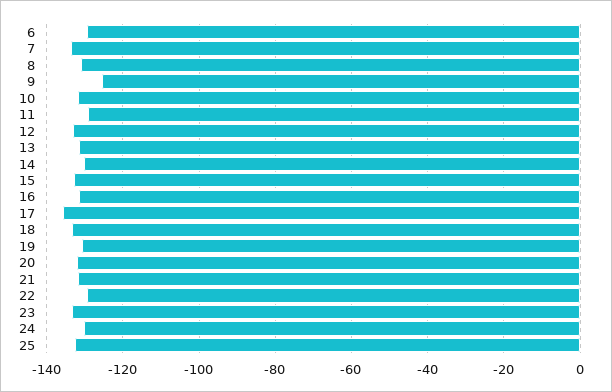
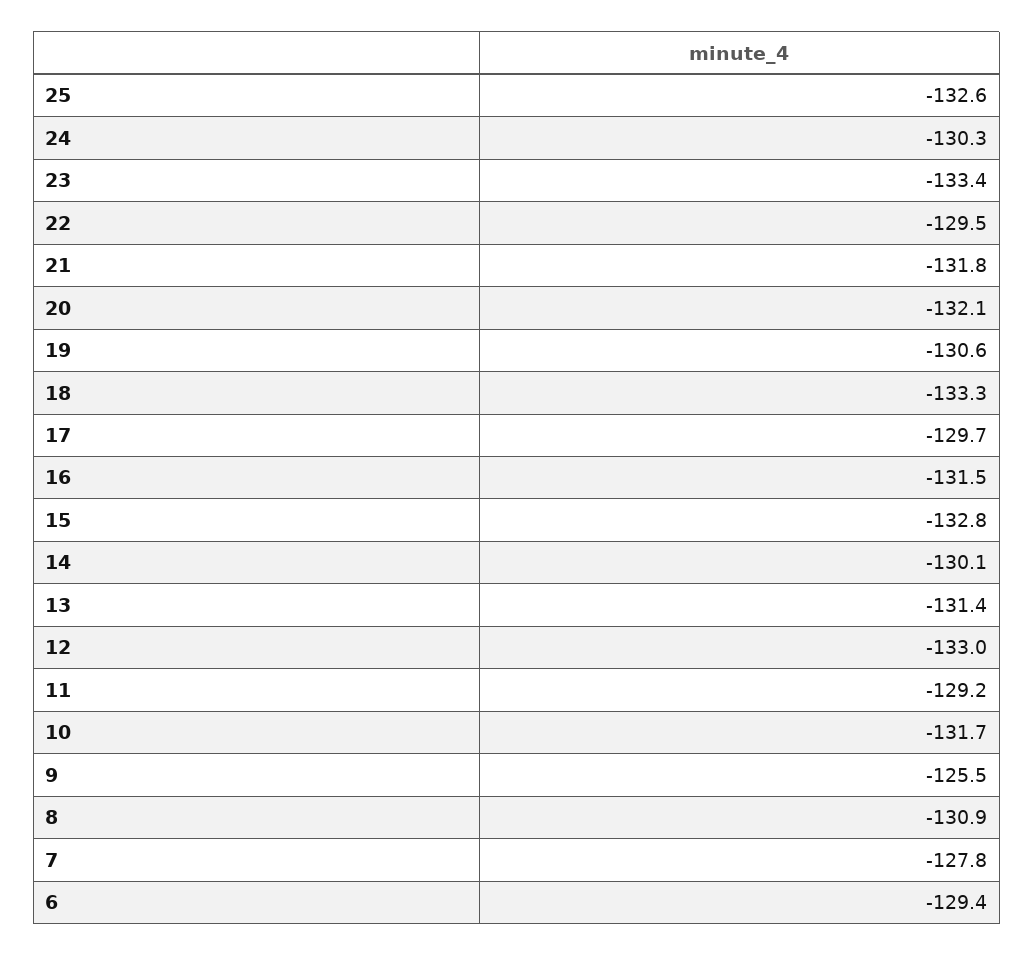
  {
    "6": -129.4,
-   "7": -134,
+   "7": -127.8,
    "8": -130.9,
    "9": -125.5,
    "10": -131.7,
    "11": -129.2,
    "12": -133,
    "13": -131.4,
    "14": -130.1,
    "15": -132.8,
    "16": -131.5,
-   "17": -136,
+   "17": -129.7,
    "18": -133.3,
    "19": -130.6,
    "20": -132.1,
    "21": -131.8,
    "22": -129.5,
    "23": -133.4,
    "24": -130.3,
    "25": -132.6
  }

